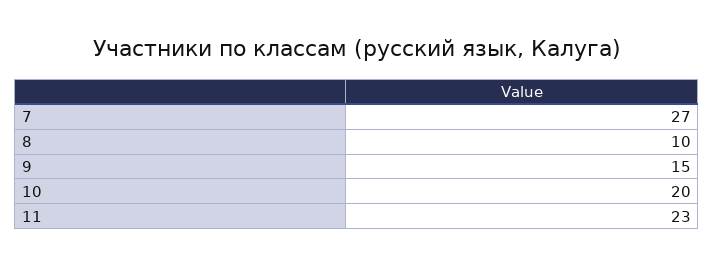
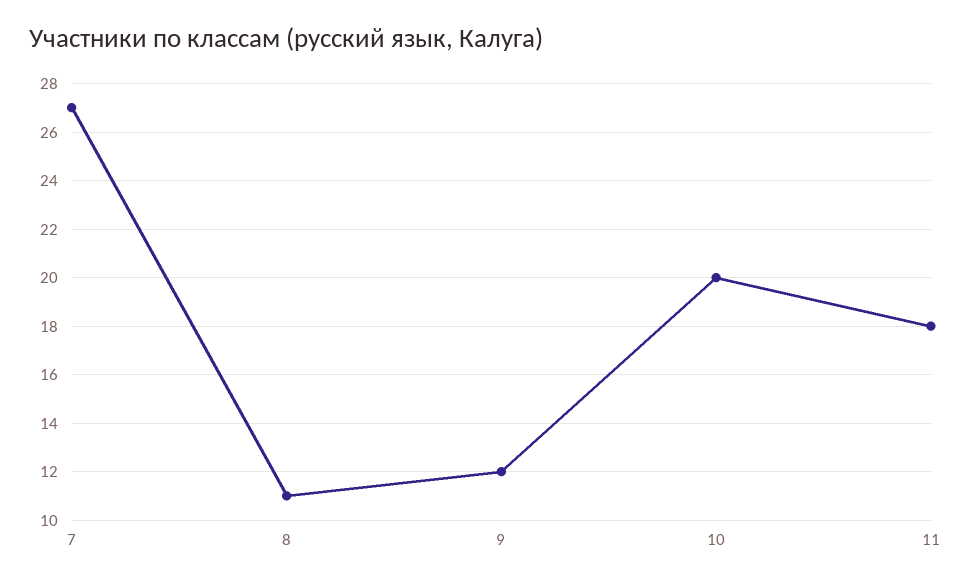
  {
    "7": 27,
-   "8": 10,
+   "8": 11,
-   "9": 15,
+   "9": 12,
    "10": 20,
-   "11": 23
+   "11": 18
  }

